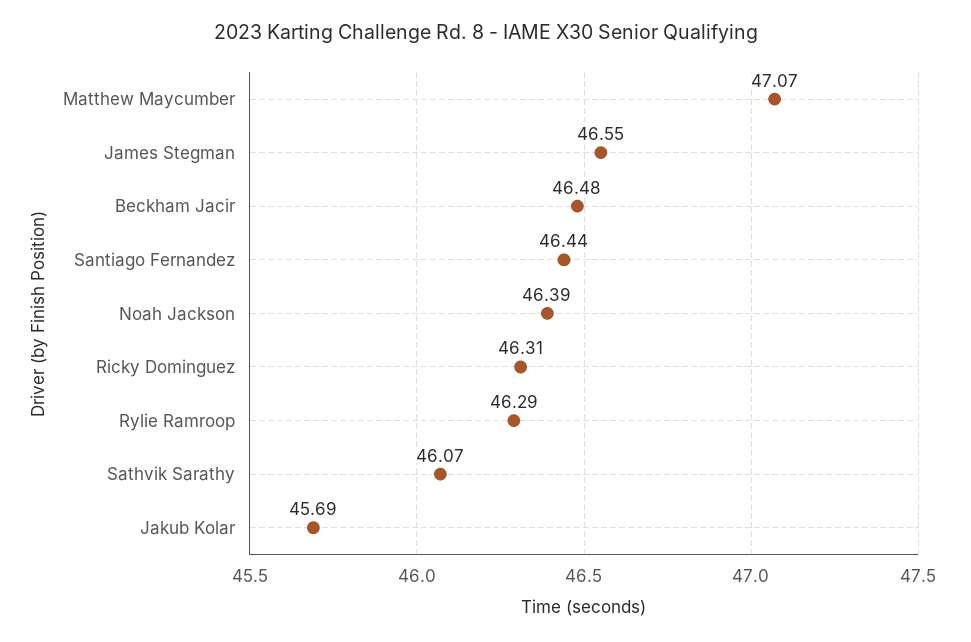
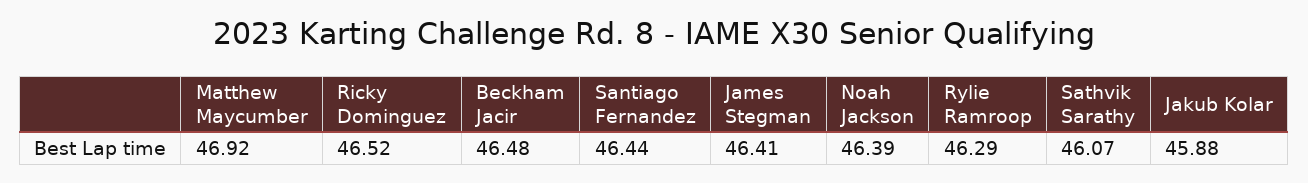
  {
-   "Matthew Maycumber": 47.07,
+   "Matthew Maycumber": 46.92,
-   "James Stegman": 46.55,
+   "James Stegman": 46.41,
    "Beckham Jacir": 46.48,
    "Santiago Fernandez": 46.44,
    "Noah Jackson": 46.39,
-   "Ricky Dominguez": 46.31,
+   "Ricky Dominguez": 46.52,
    "Rylie Ramroop": 46.29,
    "Sathvik Sarathy": 46.07,
-   "Jakub Kolar": 45.69
+   "Jakub Kolar": 45.88
  }

